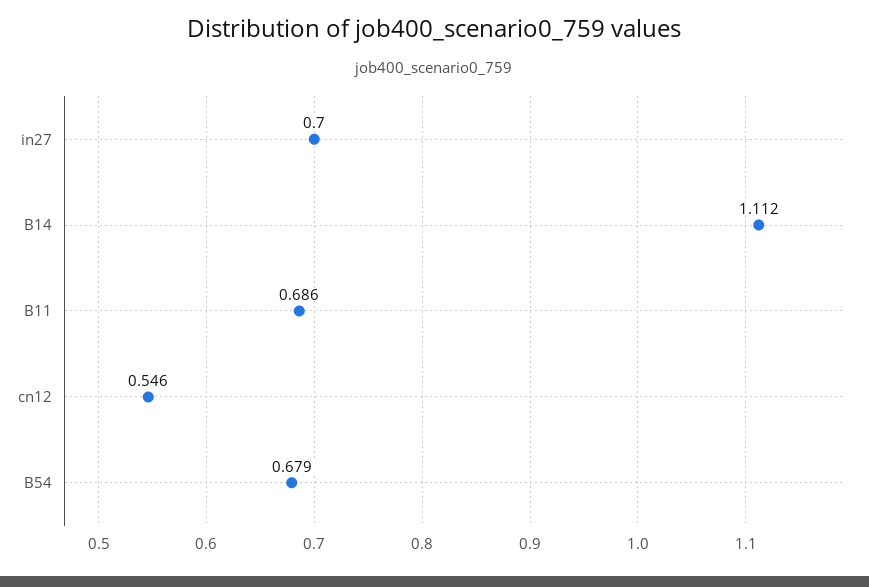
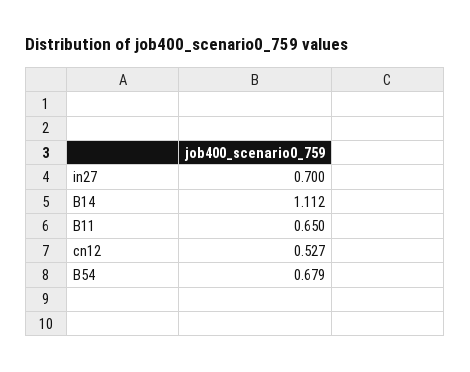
  {
    "in27": 0.7,
    "B14": 1.112,
-   "B11": 0.686,
+   "B11": 0.65,
-   "cn12": 0.546,
+   "cn12": 0.527,
    "B54": 0.679
  }

